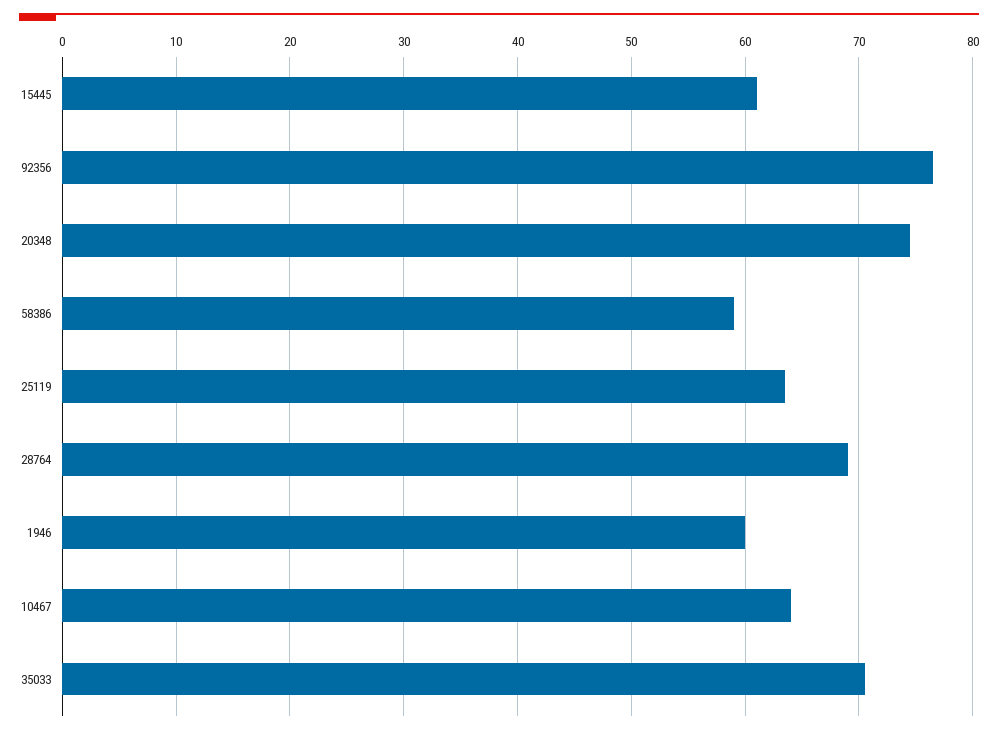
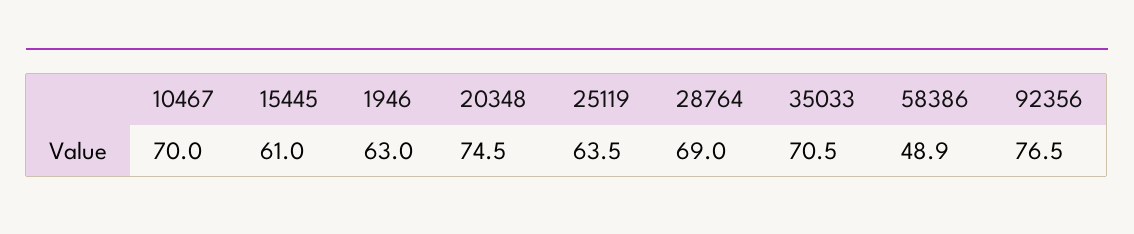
  {
    "15445": 61,
    "92356": 76.5,
    "20348": 74.5,
-   "58386": 59,
+   "58386": 48.9,
    "25119": 63.5,
    "28764": 69,
-   "1946": 60,
+   "1946": 63,
-   "10467": 64,
+   "10467": 70,
    "35033": 70.5
  }

